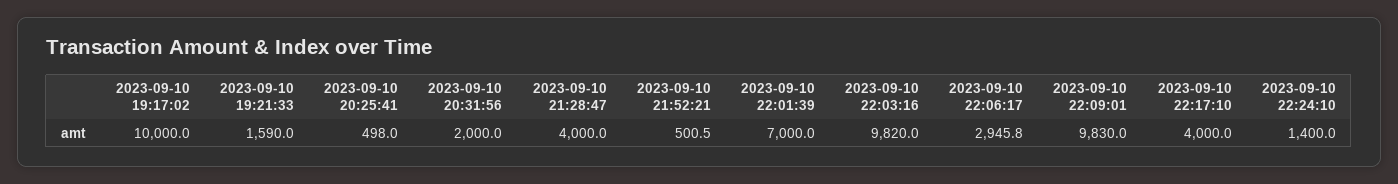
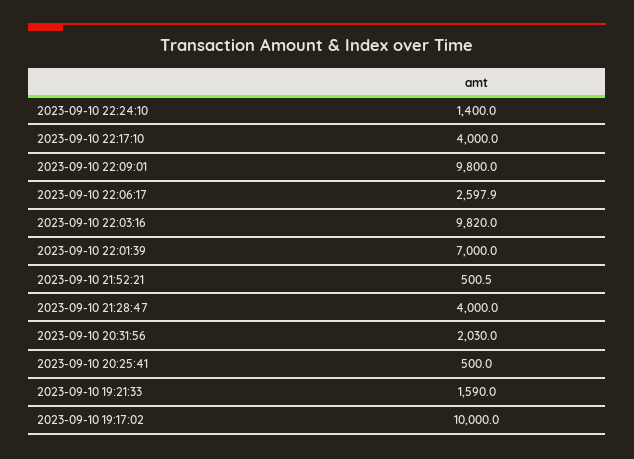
  {
    "2023-09-10 19:17:02": 10000,
    "2023-09-10 19:21:33": 1590,
-   "2023-09-10 20:25:41": 498,
+   "2023-09-10 20:25:41": 500,
-   "2023-09-10 20:31:56": 2000,
+   "2023-09-10 20:31:56": 2030,
    "2023-09-10 21:28:47": 4000,
    "2023-09-10 21:52:21": 500.5,
    "2023-09-10 22:01:39": 7000,
    "2023-09-10 22:03:16": 9820,
-   "2023-09-10 22:06:17": 2945.8,
+   "2023-09-10 22:06:17": 2597.9,
-   "2023-09-10 22:09:01": 9830,
+   "2023-09-10 22:09:01": 9800,
    "2023-09-10 22:17:10": 4000,
    "2023-09-10 22:24:10": 1400
  }

